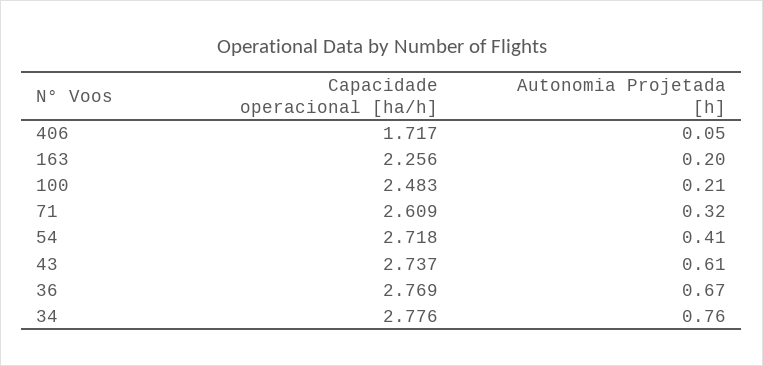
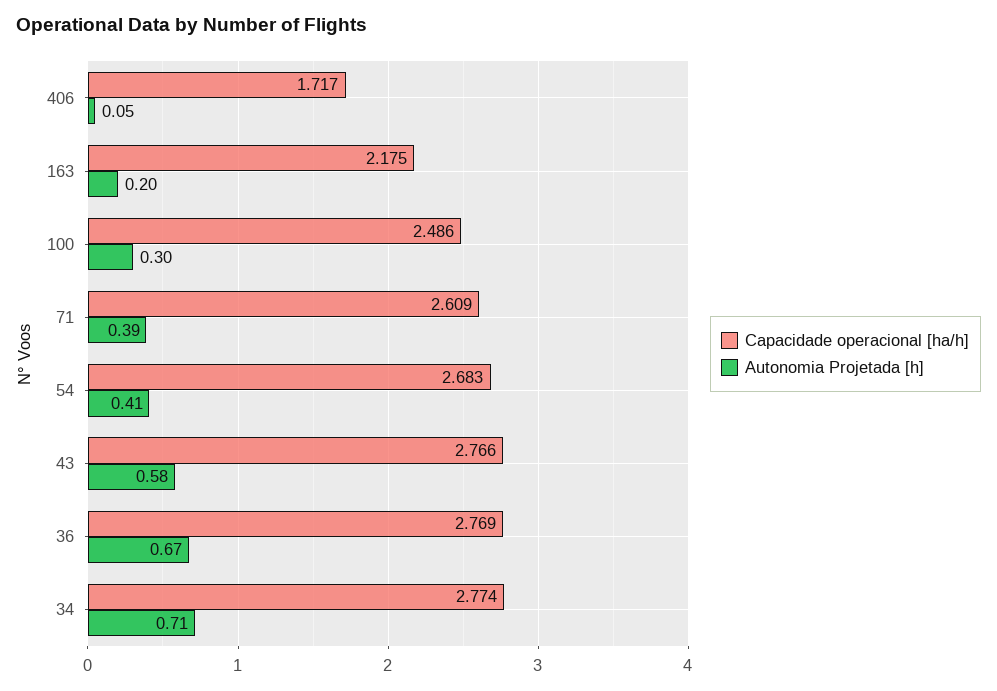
  {
    "Capacidade operacional [ha/h]": {
      "406": 1.717,
-     "163": 2.256,
+     "163": 2.175,
-     "100": 2.483,
+     "100": 2.486,
      "71": 2.609,
-     "54": 2.718,
+     "54": 2.683,
-     "43": 2.737,
+     "43": 2.766,
      "36": 2.769,
-     "34": 2.776
+     "34": 2.774
    },
    "Autonomia Projetada [h]": {
      "406": 0.05,
      "163": 0.2,
-     "100": 0.21,
+     "100": 0.3,
-     "71": 0.32,
+     "71": 0.39,
      "54": 0.41,
-     "43": 0.61,
+     "43": 0.58,
      "36": 0.67,
-     "34": 0.76
+     "34": 0.71
    }
  }

